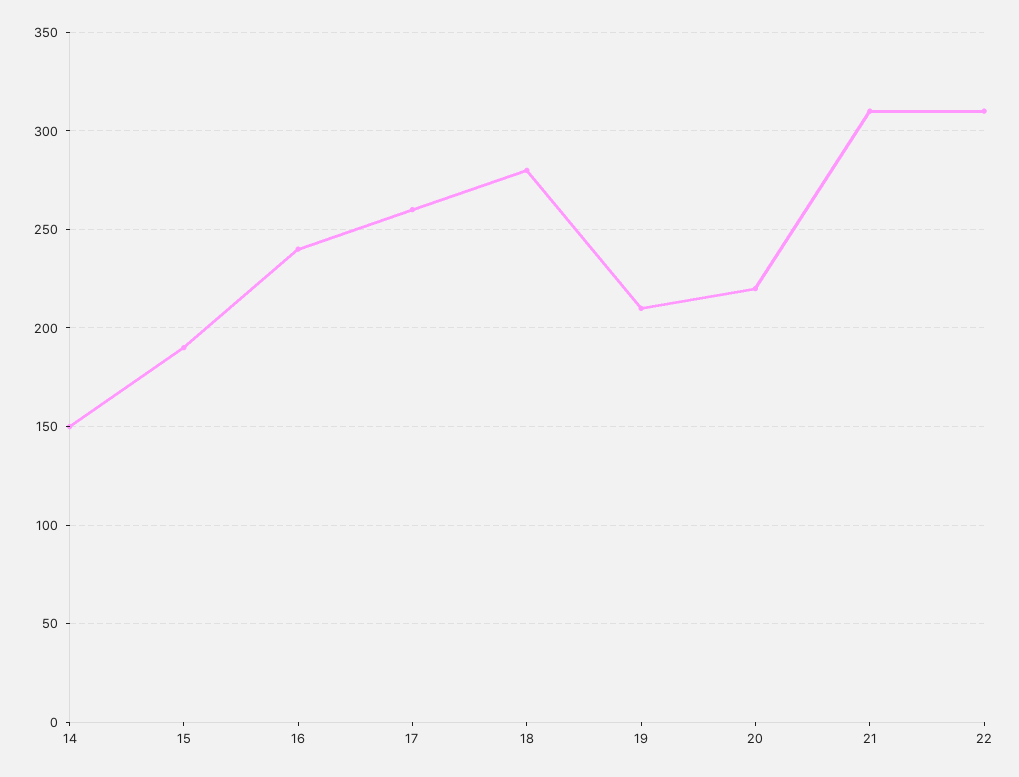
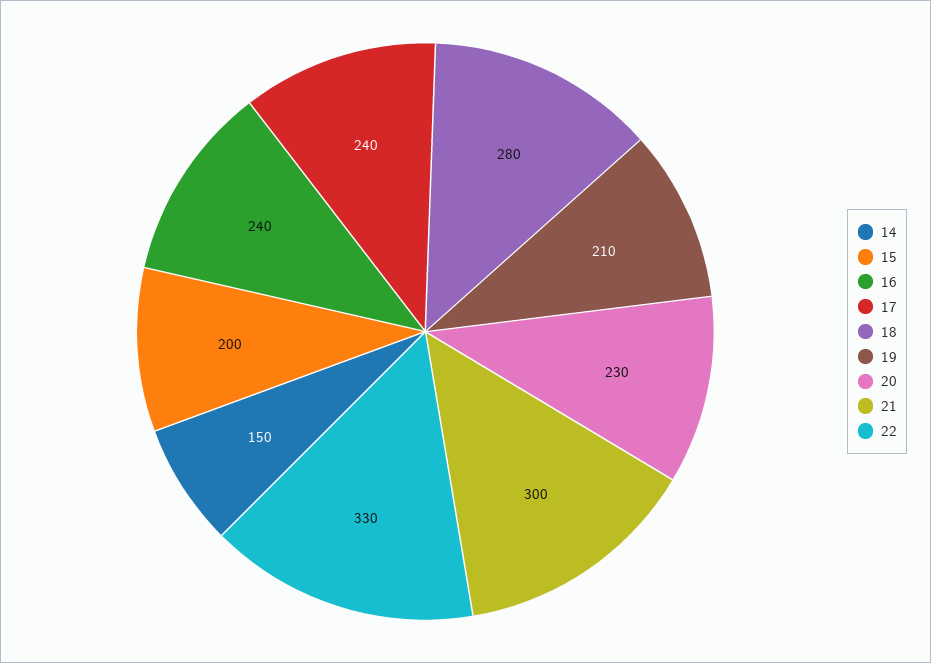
  {
    "14": 150,
-   "15": 190,
+   "15": 200,
    "16": 240,
-   "17": 260,
+   "17": 240,
    "18": 280,
    "19": 210,
-   "20": 220,
+   "20": 230,
-   "21": 310,
+   "21": 300,
-   "22": 310
+   "22": 330
  }

